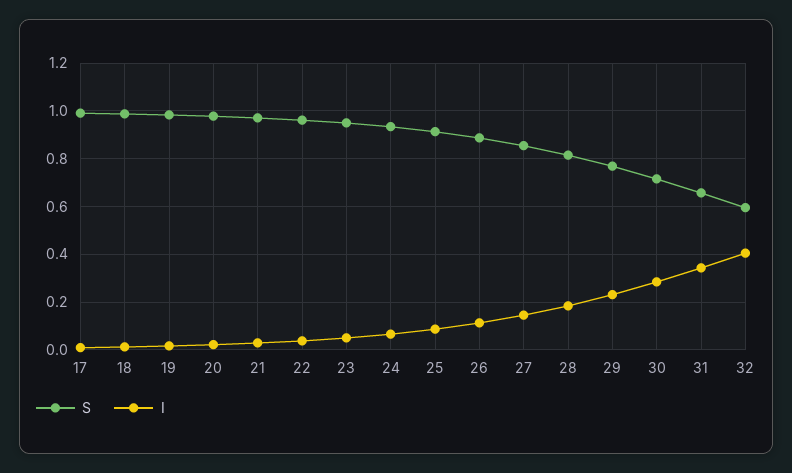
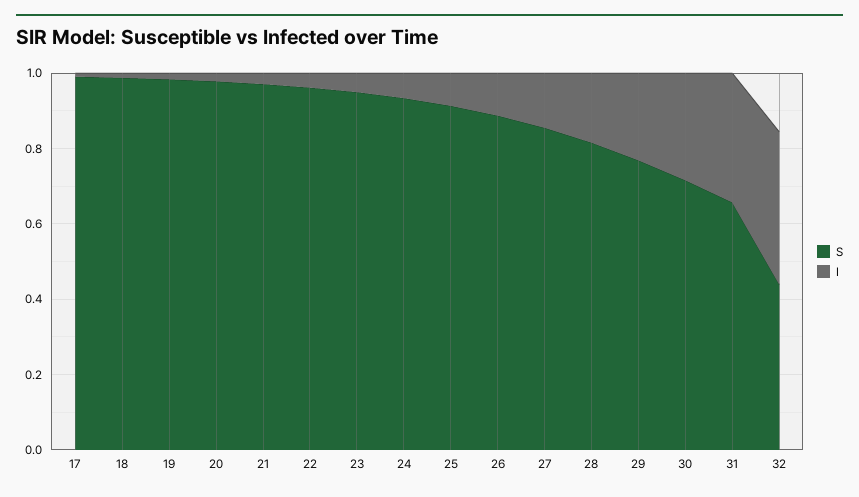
  {
    "S": {
      "17": 1,
      "18": 1,
      "19": 1,
      "20": 1,
      "21": 0.95,
      "22": 0.95,
      "23": 0.95,
      "24": 0.95,
      "25": 0.9,
      "26": 0.9,
      "27": 0.85,
      "28": 0.8,
      "29": 0.75,
      "30": 0.7,
      "31": 0.65,
-     "32": 0.6
+     "32": 0.45
    },
    "I": {
      "17": 0,
      "18": 0,
      "19": 0,
      "20": 0,
      "21": 0.05,
      "22": 0.05,
      "23": 0.05,
      "24": 0.05,
      "25": 0.1,
      "26": 0.1,
      "27": 0.15,
      "28": 0.2,
      "29": 0.25,
      "30": 0.3,
      "31": 0.35,
      "32": 0.4
    }
  }

